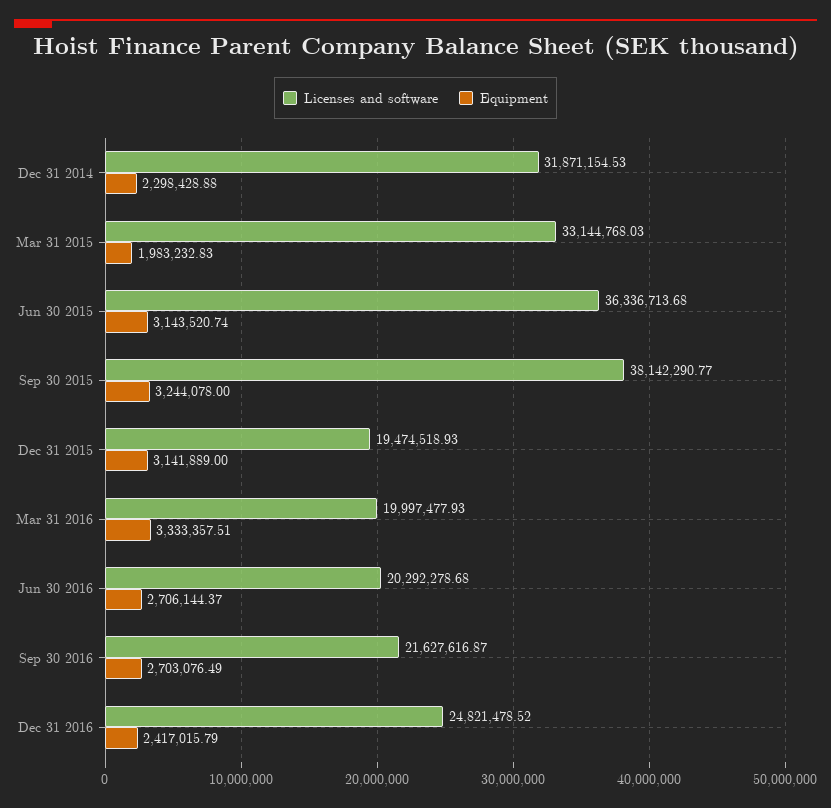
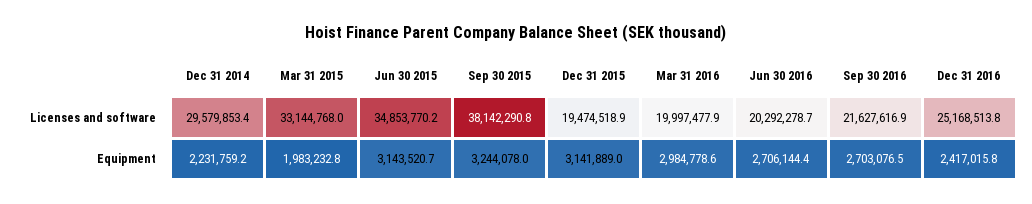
  {
    "Licenses and software": {
-     "Dec 31 2014": 31871154.53,
+     "Dec 31 2014": 29579853.4,
      "Mar 31 2015": 33144768.03,
-     "Jun 30 2015": 36336713.68,
+     "Jun 30 2015": 34853770.2,
      "Sep 30 2015": 38142290.77,
      "Dec 31 2015": 19474518.93,
      "Mar 31 2016": 19997477.93,
      "Jun 30 2016": 20292278.68,
      "Sep 30 2016": 21627616.87,
-     "Dec 31 2016": 24821478.52
+     "Dec 31 2016": 25168513.8
    },
    "Equipment": {
-     "Dec 31 2014": 2298428.88,
+     "Dec 31 2014": 2231759.2,
      "Mar 31 2015": 1983232.83,
      "Jun 30 2015": 3143520.74,
      "Sep 30 2015": 3244078,
      "Dec 31 2015": 3141889,
-     "Mar 31 2016": 3333357.51,
+     "Mar 31 2016": 2984778.6,
      "Jun 30 2016": 2706144.37,
      "Sep 30 2016": 2703076.49,
      "Dec 31 2016": 2417015.79
    }
  }

